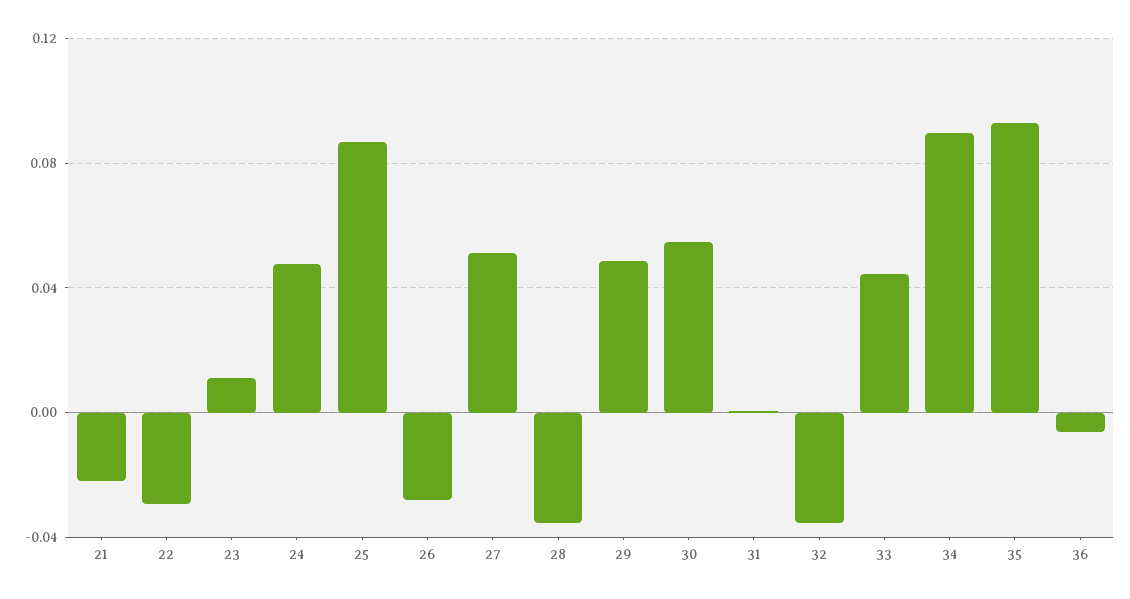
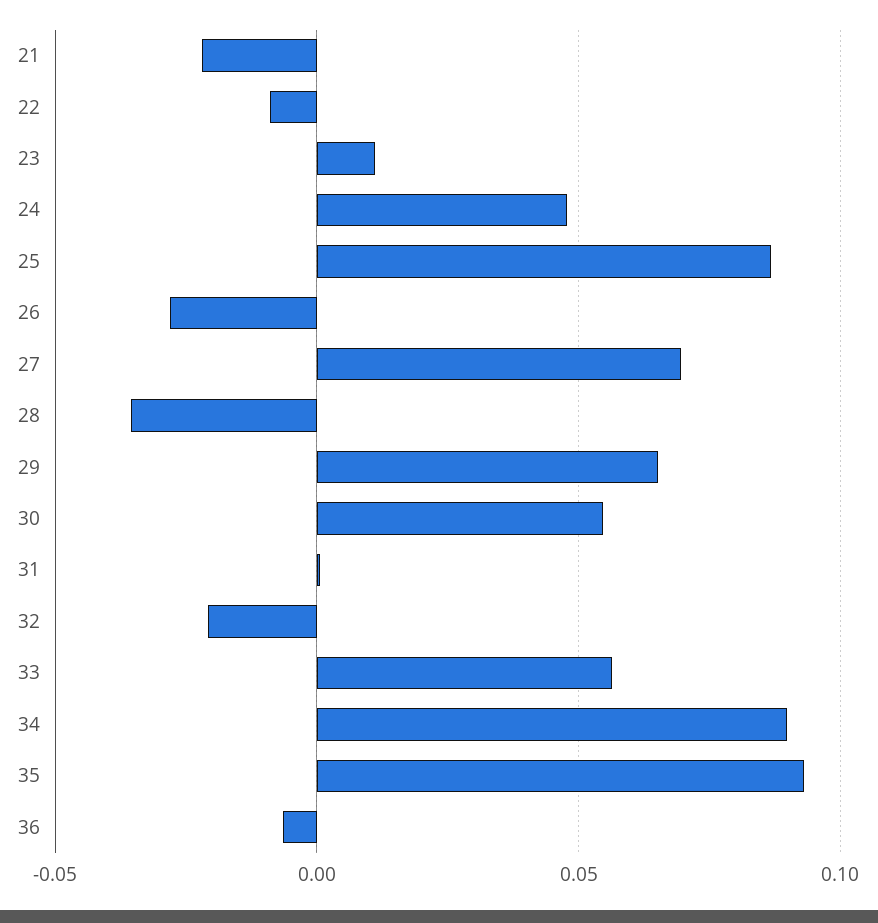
  {
    "21": -0.02,
-   "22": -0.03,
+   "22": -0.01,
    "23": 0.01,
    "24": 0.05,
    "25": 0.085,
    "26": -0.03,
-   "27": 0.05,
+   "27": 0.07,
    "28": -0.035,
-   "29": 0.05,
+   "29": 0.065,
    "30": 0.055,
    "31": 0,
-   "32": -0.035,
+   "32": -0.02,
-   "33": 0.045,
+   "33": 0.055,
    "34": 0.09,
    "35": 0.095,
    "36": -0.005
  }

